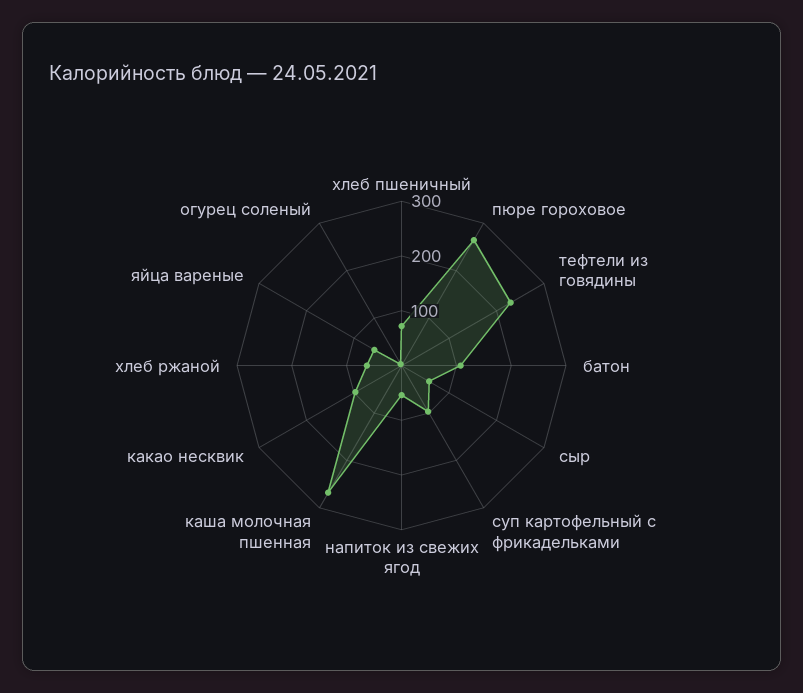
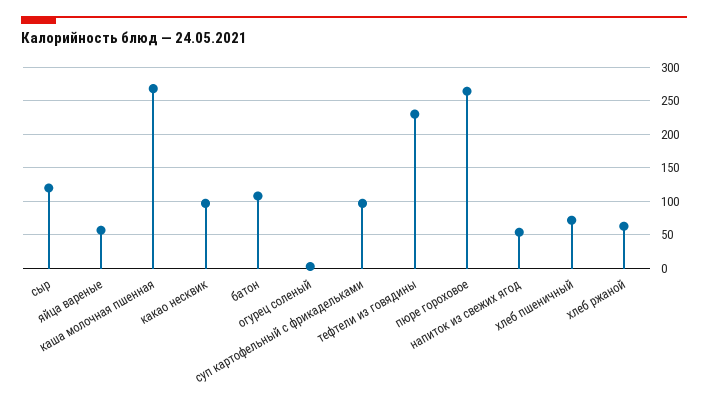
  {
    "хлеб пшеничный": 70,
    "пюре гороховое": 260,
    "тефтели из говядины": 230,
    "батон": 110,
-   "сыр": 60,
+   "сыр": 120,
    "суп картофельный с фрикадельками": 100,
    "напиток из свежих ягод": 50,
    "каша молочная пшенная": 270,
    "какао несквик": 100,
    "хлеб ржаной": 60,
    "яйца вареные": 60,
    "огурец соленый": 0
  }

